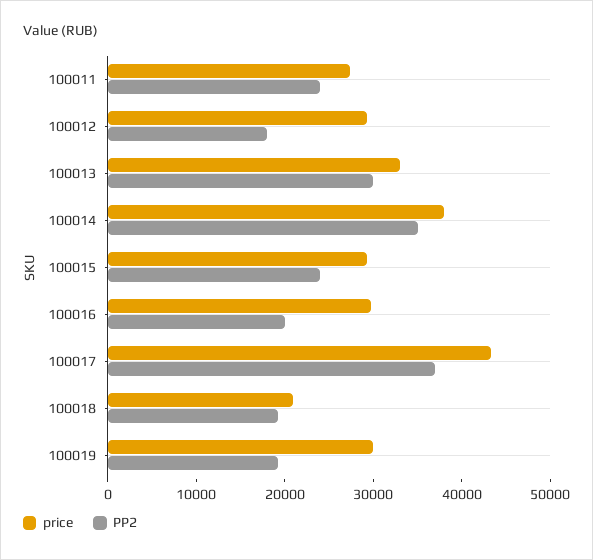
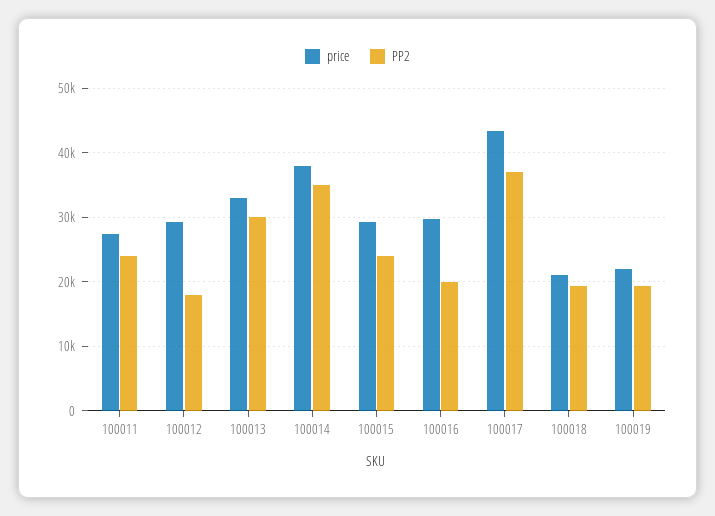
  {
    "price": {
      "100011": 27000,
      "100012": 29000,
      "100013": 33000,
      "100014": 38000,
      "100015": 29000,
      "100016": 30000,
      "100017": 43000,
      "100018": 21000,
-     "100019": 30000
+     "100019": 22000
    },
    "PP2": {
      "100011": 24000,
      "100012": 18000,
      "100013": 30000,
      "100014": 35000,
      "100015": 24000,
      "100016": 20000,
      "100017": 37000,
      "100018": 19000,
      "100019": 19000
    }
  }

